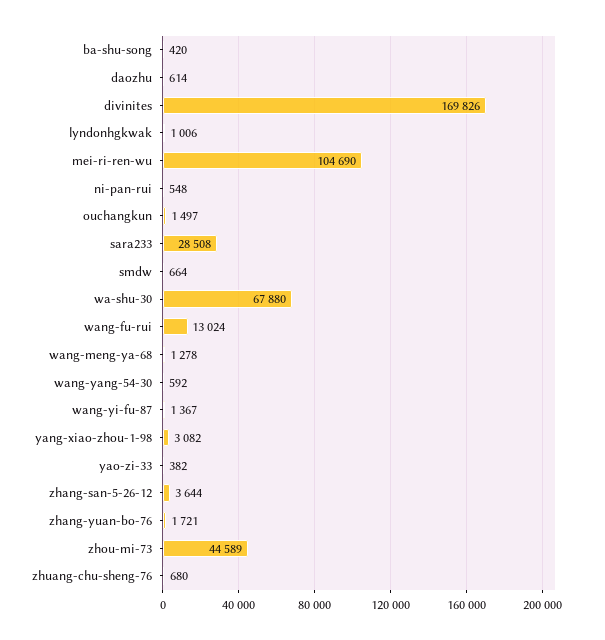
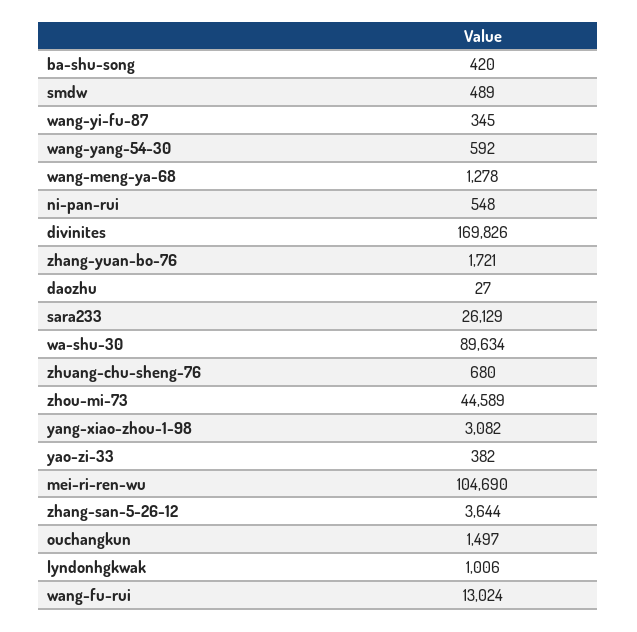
  {
    "ba-shu-song": 420,
-   "daozhu": 614,
+   "daozhu": 27,
    "divinites": 169826,
    "lyndonhgkwak": 1006,
    "mei-ri-ren-wu": 104690,
    "ni-pan-rui": 548,
    "ouchangkun": 1497,
-   "sara233": 28508,
+   "sara233": 26129,
-   "smdw": 664,
+   "smdw": 489,
-   "wa-shu-30": 67880,
+   "wa-shu-30": 89634,
    "wang-fu-rui": 13024,
    "wang-meng-ya-68": 1278,
    "wang-yang-54-30": 592,
-   "wang-yi-fu-87": 1367,
+   "wang-yi-fu-87": 345,
    "yang-xiao-zhou-1-98": 3082,
    "yao-zi-33": 382,
    "zhang-san-5-26-12": 3644,
    "zhang-yuan-bo-76": 1721,
    "zhou-mi-73": 44589,
    "zhuang-chu-sheng-76": 680
  }

